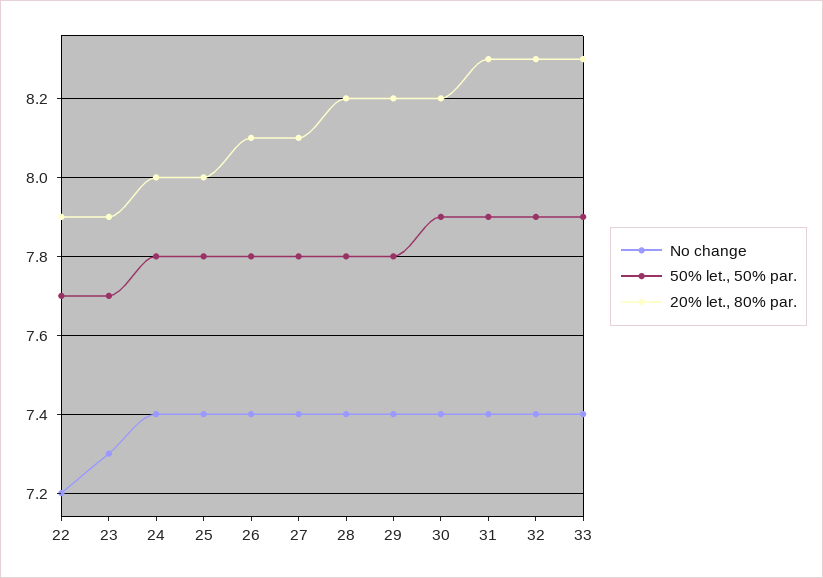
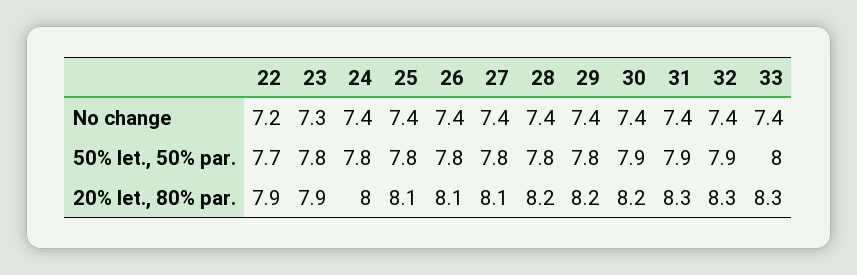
  {
    "No change": {
      "22": 7.2,
      "23": 7.3,
      "24": 7.4,
      "25": 7.4,
      "26": 7.4,
      "27": 7.4,
      "28": 7.4,
      "29": 7.4,
      "30": 7.4,
      "31": 7.4,
      "32": 7.4,
      "33": 7.4
    },
    "50% let., 50% par.": {
      "22": 7.7,
-     "23": 7.7,
+     "23": 7.8,
      "24": 7.8,
      "25": 7.8,
      "26": 7.8,
      "27": 7.8,
      "28": 7.8,
      "29": 7.8,
      "30": 7.9,
      "31": 7.9,
      "32": 7.9,
-     "33": 7.9
+     "33": 8
    },
    "20% let., 80% par.": {
      "22": 7.9,
      "23": 7.9,
      "24": 8,
-     "25": 8,
+     "25": 8.1,
      "26": 8.1,
      "27": 8.1,
      "28": 8.2,
      "29": 8.2,
      "30": 8.2,
      "31": 8.3,
      "32": 8.3,
      "33": 8.3
    }
  }

